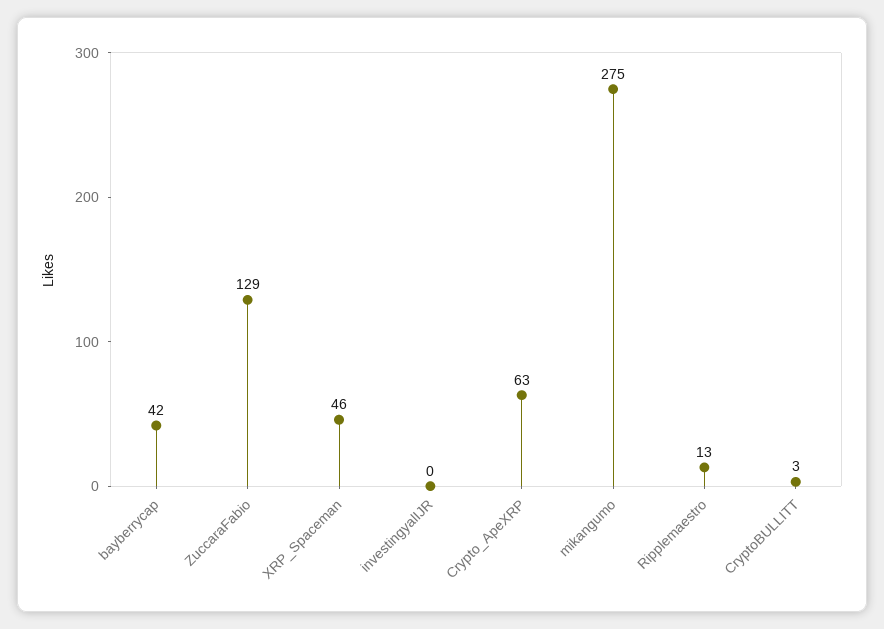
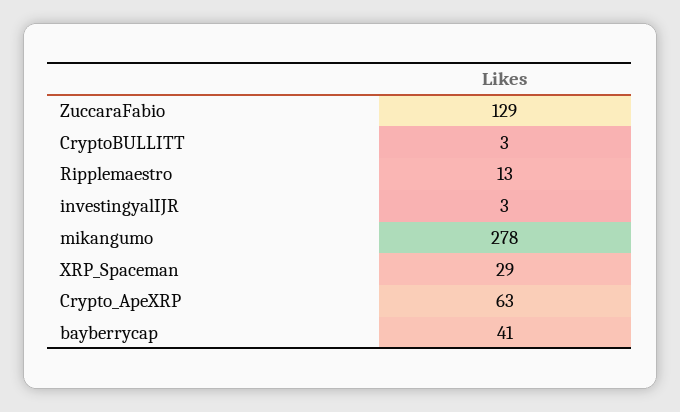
  {
-   "bayberrycap": 42,
+   "bayberrycap": 41,
    "ZuccaraFabio": 129,
-   "XRP_Spaceman": 46,
+   "XRP_Spaceman": 29,
-   "investingyalIJR": 0,
+   "investingyalIJR": 3,
    "Crypto_ApeXRP": 63,
-   "mikangumo": 275,
+   "mikangumo": 278,
    "Ripplemaestro": 13,
    "CryptoBULLITT": 3
  }

